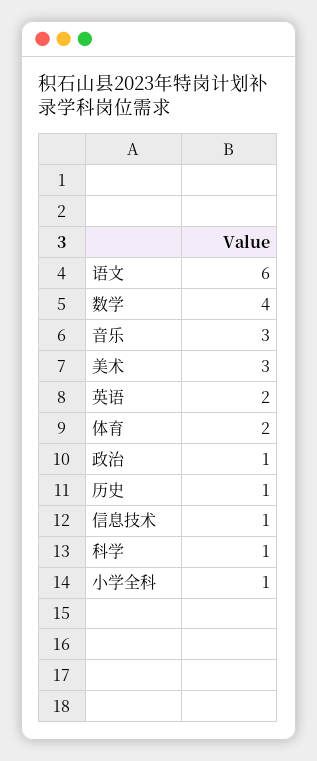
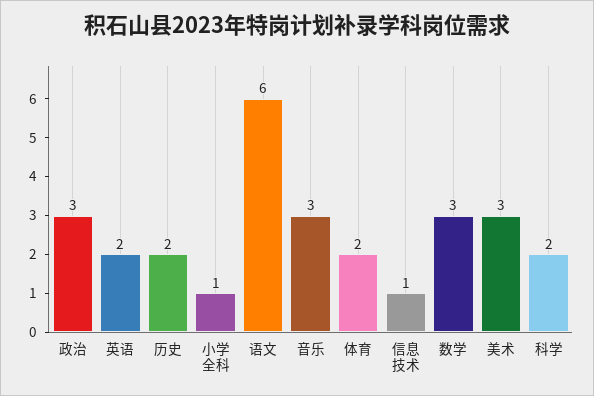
  {
    "语文": 6,
-   "数学": 4,
+   "数学": 3,
    "音乐": 3,
    "美术": 3,
    "英语": 2,
    "体育": 2,
-   "政治": 1,
+   "政治": 3,
-   "历史": 1,
+   "历史": 2,
    "信息技术": 1,
-   "科学": 1,
+   "科学": 2,
    "小学全科": 1
  }

